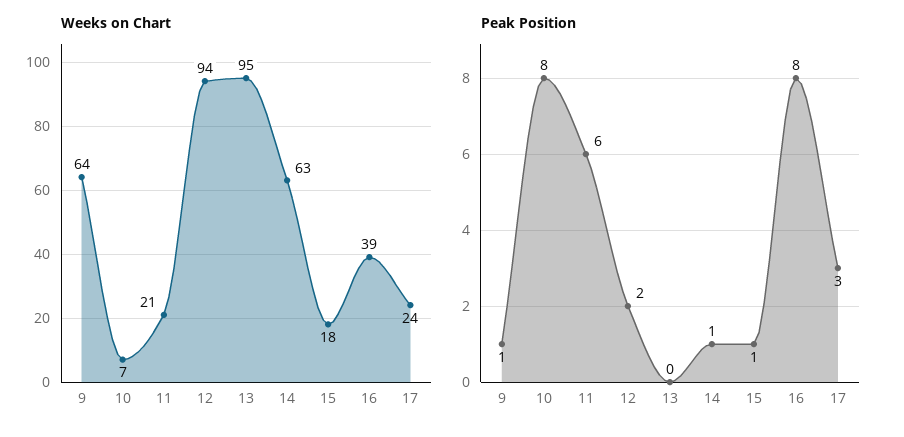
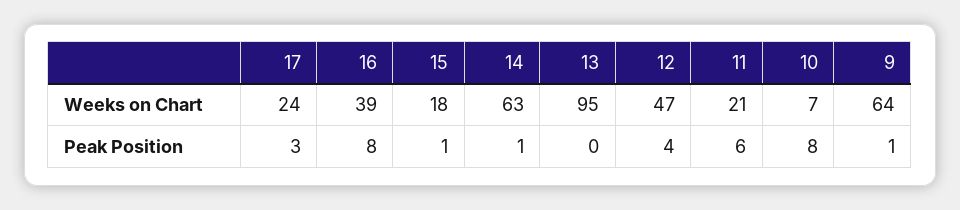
  {
    "Weeks on Chart": {
      "9": 64,
      "10": 7,
      "11": 21,
-     "12": 94,
+     "12": 47,
      "13": 95,
      "14": 63,
      "15": 18,
      "16": 39,
      "17": 24
    },
    "Peak Position": {
      "9": 1,
      "10": 8,
      "11": 6,
-     "12": 2,
+     "12": 4,
      "13": 0,
      "14": 1,
      "15": 1,
      "16": 8,
      "17": 3
    }
  }

